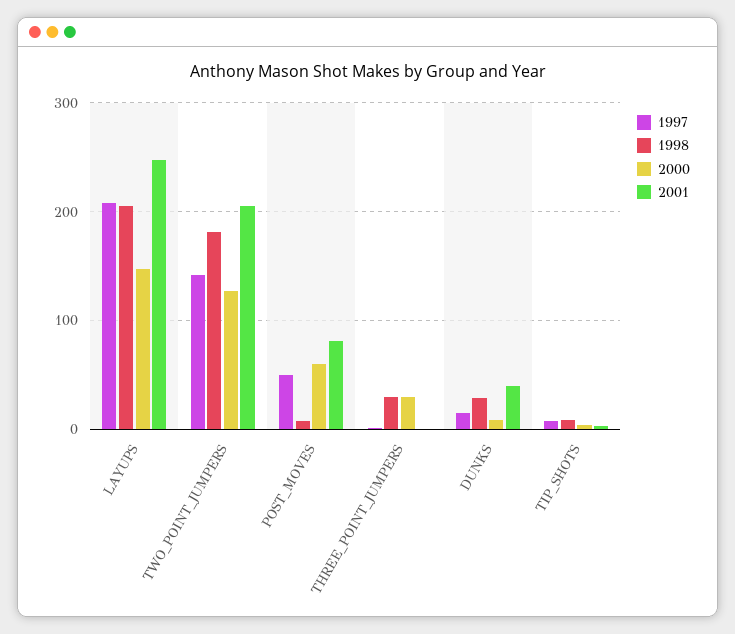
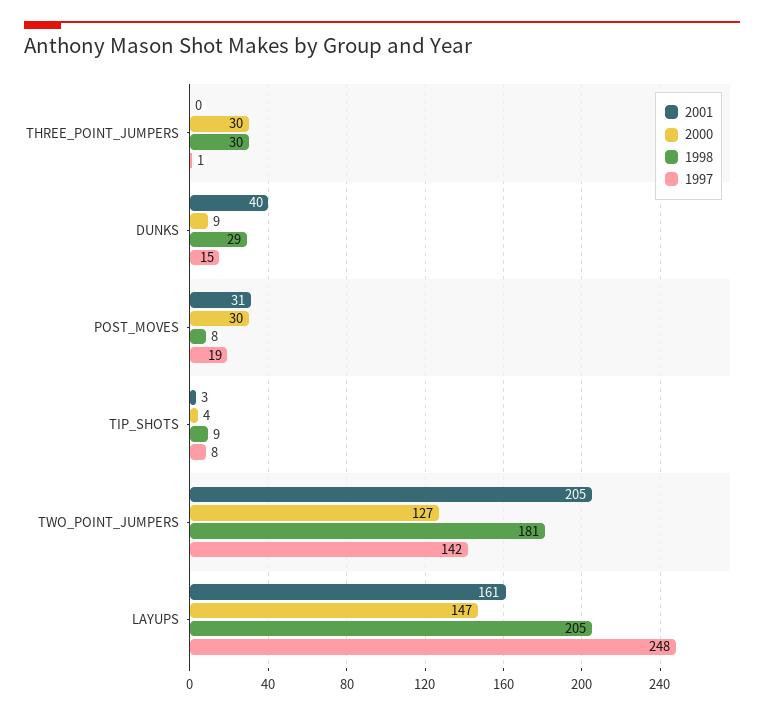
  {
    "1997": {
-     "LAYUPS": 210,
+     "LAYUPS": 248,
      "TWO_POINT_JUMPERS": 142,
-     "POST_MOVES": 50,
+     "POST_MOVES": 19,
      "THREE_POINT_JUMPERS": 1,
      "DUNKS": 15,
      "TIP_SHOTS": 8
    },
    "1998": {
      "LAYUPS": 205,
      "TWO_POINT_JUMPERS": 181,
      "POST_MOVES": 8,
      "THREE_POINT_JUMPERS": 30,
      "DUNKS": 29,
      "TIP_SHOTS": 9
    },
    "2000": {
      "LAYUPS": 147,
      "TWO_POINT_JUMPERS": 127,
-     "POST_MOVES": 60,
+     "POST_MOVES": 30,
      "THREE_POINT_JUMPERS": 30,
      "DUNKS": 9,
      "TIP_SHOTS": 4
    },
    "2001": {
-     "LAYUPS": 250,
+     "LAYUPS": 161,
      "TWO_POINT_JUMPERS": 205,
-     "POST_MOVES": 80,
+     "POST_MOVES": 31,
      "THREE_POINT_JUMPERS": 0,
      "DUNKS": 40,
      "TIP_SHOTS": 3
    }
  }

